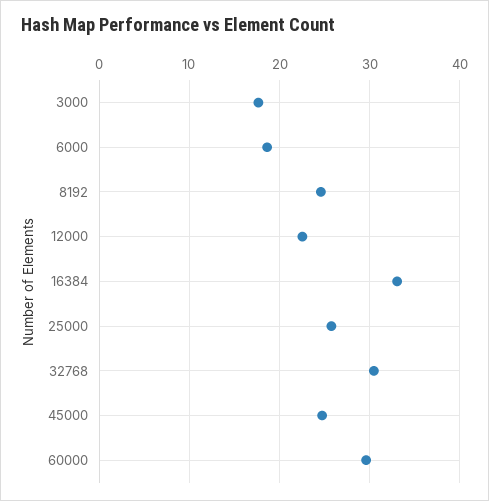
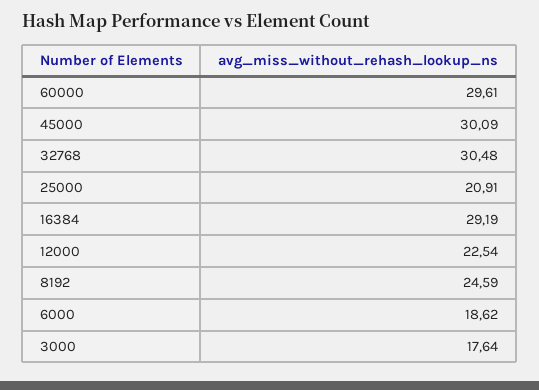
  {
    "3000": 17.64,
    "6000": 18.62,
    "8192": 24.59,
    "12000": 22.54,
-   "16384": 33,
+   "16384": 29.19,
-   "25000": 26,
+   "25000": 20.91,
    "32768": 30.48,
-   "45000": 25,
+   "45000": 30.09,
    "60000": 29.61
  }

